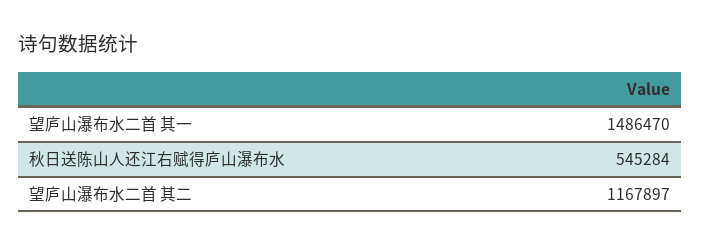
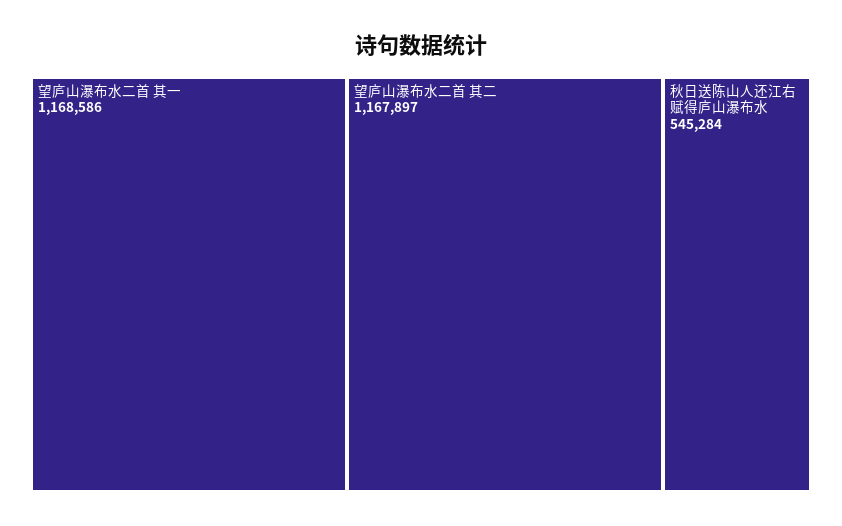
  {
-   "望庐山瀑布水二首 其一": 1486470,
+   "望庐山瀑布水二首 其一": 1168586,
    "秋日送陈山人还江右赋得庐山瀑布水": 545284,
    "望庐山瀑布水二首 其二": 1167897
  }

